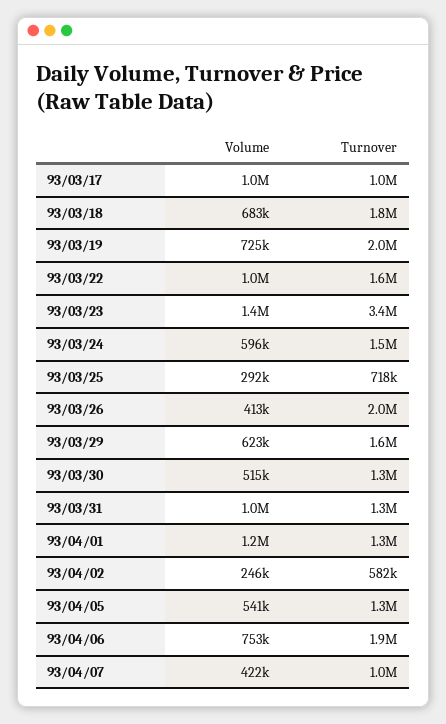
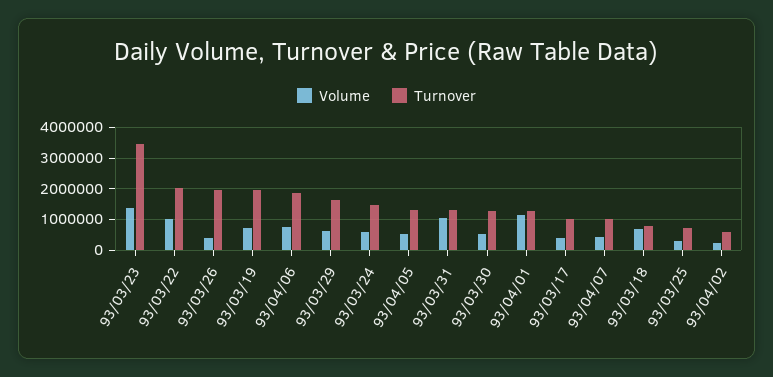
  {
    "Volume": {
-     "93/03/17": 1000000,
+     "93/03/17": 400000,
      "93/03/18": 683000,
      "93/03/19": 725000,
      "93/03/22": 1000000,
      "93/03/23": 1400000,
      "93/03/24": 596000,
      "93/03/25": 292000,
      "93/03/26": 413000,
      "93/03/29": 623000,
      "93/03/30": 515000,
      "93/03/31": 1000000,
      "93/04/01": 1200000,
      "93/04/02": 246000,
      "93/04/05": 541000,
      "93/04/06": 753000,
      "93/04/07": 422000
    },
    "Turnover": {
      "93/03/17": 1000000,
-     "93/03/18": 1800000,
+     "93/03/18": 800000,
      "93/03/19": 2000000,
-     "93/03/22": 1600000,
+     "93/03/22": 2000000,
      "93/03/23": 3400000,
      "93/03/24": 1500000,
      "93/03/25": 718000,
      "93/03/26": 2000000,
      "93/03/29": 1600000,
      "93/03/30": 1300000,
      "93/03/31": 1300000,
      "93/04/01": 1300000,
      "93/04/02": 582000,
      "93/04/05": 1300000,
      "93/04/06": 1900000,
      "93/04/07": 1000000
    }
  }

